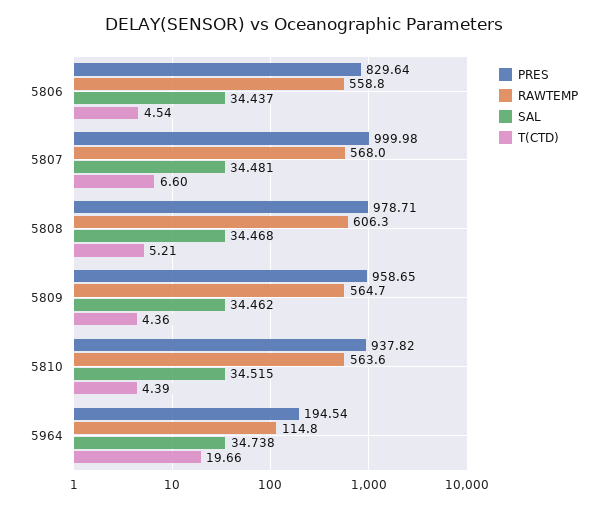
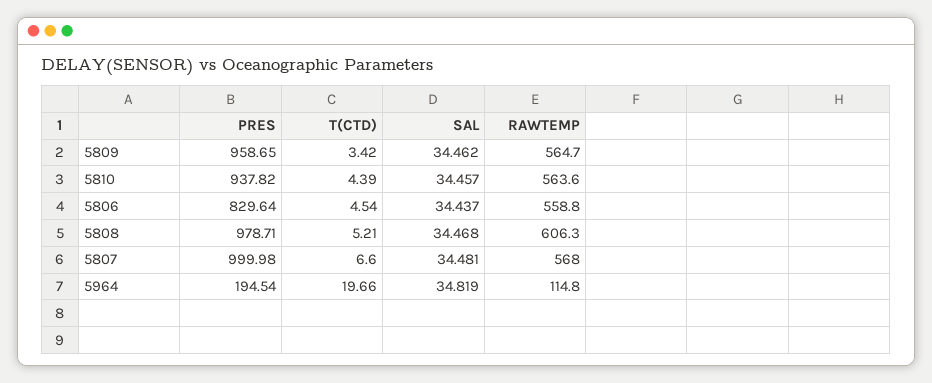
  {
    "PRES": {
      "5806": 829.64,
      "5807": 999.98,
      "5808": 978.71,
      "5809": 958.65,
      "5810": 937.82,
      "5964": 194.54
    },
    "RAWTEMP": {
      "5806": 558.8,
      "5807": 568,
      "5808": 606.3,
      "5809": 564.7,
      "5810": 563.6,
      "5964": 114.8
    },
    "SAL": {
      "5806": 34.437,
      "5807": 34.481,
      "5808": 34.468,
      "5809": 34.462,
-     "5810": 34.515,
+     "5810": 34.457,
-     "5964": 34.738
+     "5964": 34.819
    },
    "T(CTD)": {
      "5806": 4.54,
      "5807": 6.6,
      "5808": 5.21,
-     "5809": 4.36,
+     "5809": 3.42,
      "5810": 4.39,
      "5964": 19.66
    }
  }

